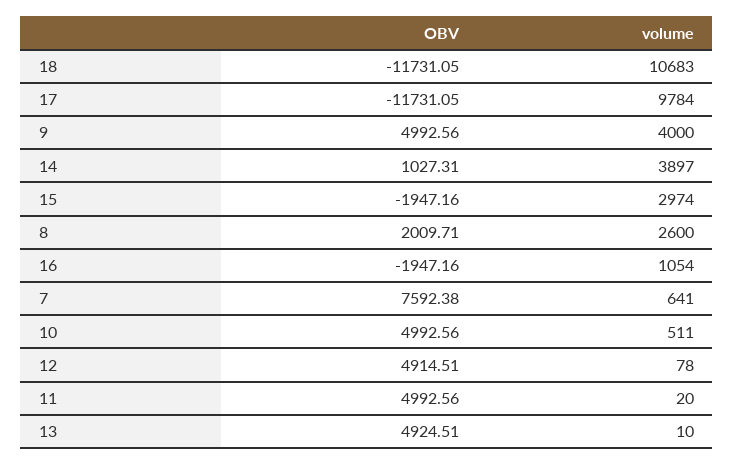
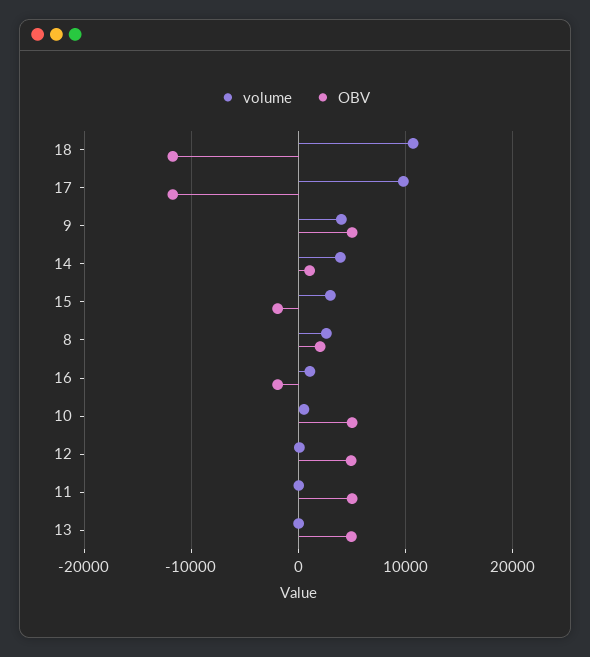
  {
    "OBV": {
      "18": -11731.05,
      "17": -11731.05,
      "9": 4992.56,
      "14": 1027.31,
      "15": -1947.16,
      "8": 2009.71,
      "16": -1947.16,
-     "7": 7592.38,
      "10": 4992.56,
      "12": 4914.51,
      "11": 4992.56,
      "13": 4924.51
    },
    "volume": {
      "18": 10683,
      "17": 9784,
      "9": 4000,
      "14": 3897,
      "15": 2974,
      "8": 2600,
      "16": 1054,
-     "7": 641,
      "10": 511,
      "12": 78,
      "11": 20,
      "13": 10
    }
  }

